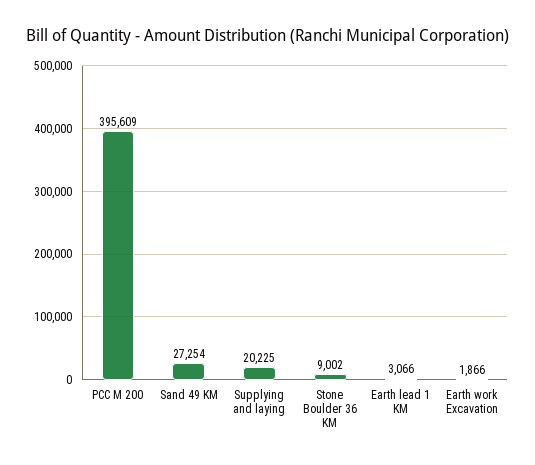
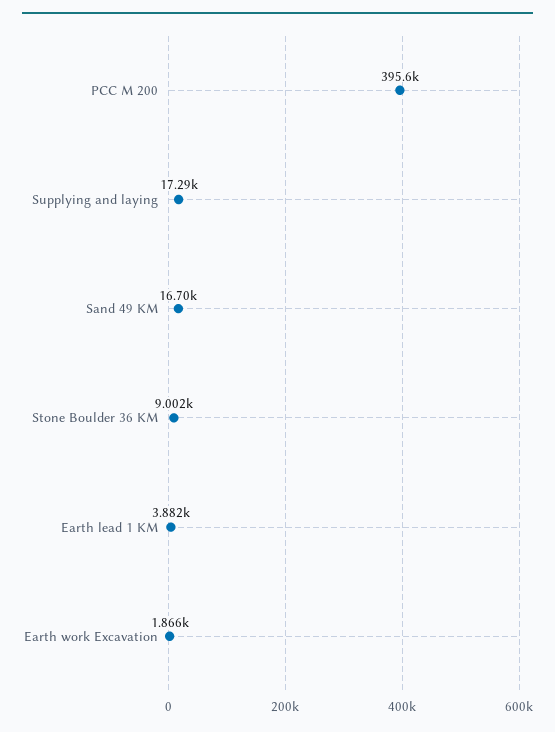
  {
    "PCC M 200": 395609,
-   "Sand 49 KM": 27254,
+   "Sand 49 KM": 16700,
-   "Supplying and laying": 20225,
+   "Supplying and laying": 17290,
    "Stone Boulder 36 KM": 9002,
-   "Earth lead 1 KM": 3066,
+   "Earth lead 1 KM": 3882,
    "Earth work Excavation": 1866
  }

